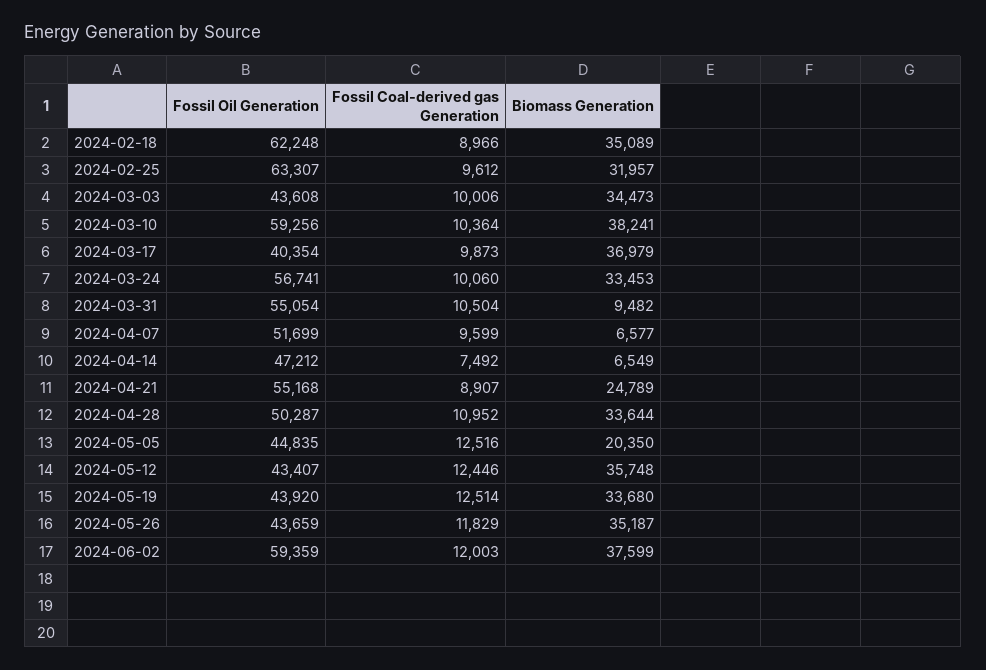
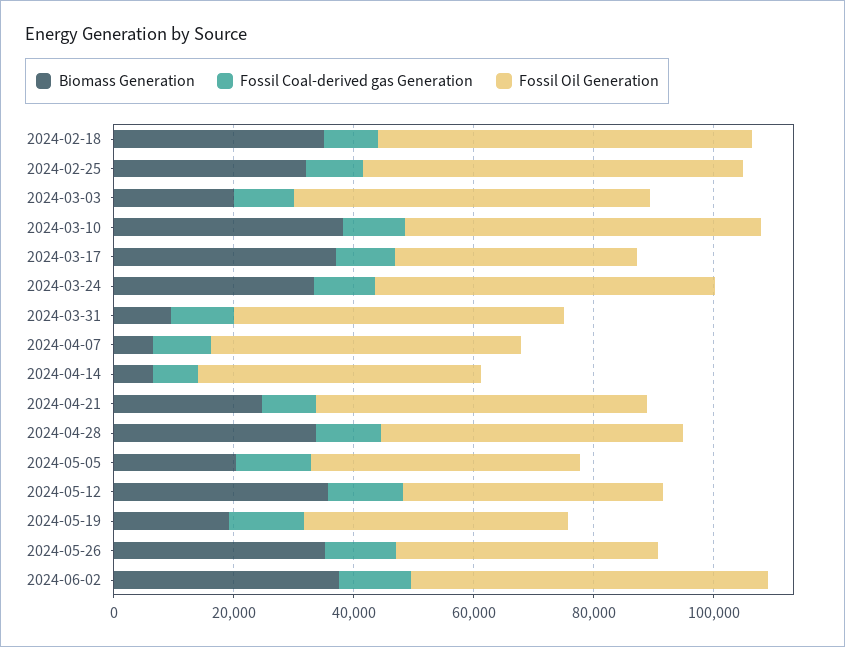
  {
    "Fossil Oil Generation": {
      "2024-02-18": 62248,
      "2024-02-25": 63307,
-     "2024-03-03": 43608,
+     "2024-03-03": 60000,
      "2024-03-10": 59256,
      "2024-03-17": 40354,
      "2024-03-24": 56741,
      "2024-03-31": 55054,
      "2024-04-07": 51699,
      "2024-04-14": 47212,
      "2024-04-21": 55168,
      "2024-04-28": 50287,
      "2024-05-05": 44835,
      "2024-05-12": 43407,
      "2024-05-19": 43920,
      "2024-05-26": 43659,
      "2024-06-02": 59359
    },
    "Fossil Coal-derived gas Generation": {
      "2024-02-18": 8966,
      "2024-02-25": 9612,
      "2024-03-03": 10006,
      "2024-03-10": 10364,
      "2024-03-17": 9873,
      "2024-03-24": 10060,
      "2024-03-31": 10504,
      "2024-04-07": 9599,
      "2024-04-14": 7492,
      "2024-04-21": 8907,
      "2024-04-28": 10952,
      "2024-05-05": 12516,
      "2024-05-12": 12446,
      "2024-05-19": 12514,
      "2024-05-26": 11829,
      "2024-06-02": 12003
    },
    "Biomass Generation": {
      "2024-02-18": 35089,
      "2024-02-25": 31957,
-     "2024-03-03": 34473,
+     "2024-03-03": 20000,
      "2024-03-10": 38241,
      "2024-03-17": 36979,
      "2024-03-24": 33453,
      "2024-03-31": 9482,
      "2024-04-07": 6577,
      "2024-04-14": 6549,
      "2024-04-21": 24789,
      "2024-04-28": 33644,
      "2024-05-05": 20350,
      "2024-05-12": 35748,
-     "2024-05-19": 33680,
+     "2024-05-19": 20000,
      "2024-05-26": 35187,
      "2024-06-02": 37599
    }
  }

